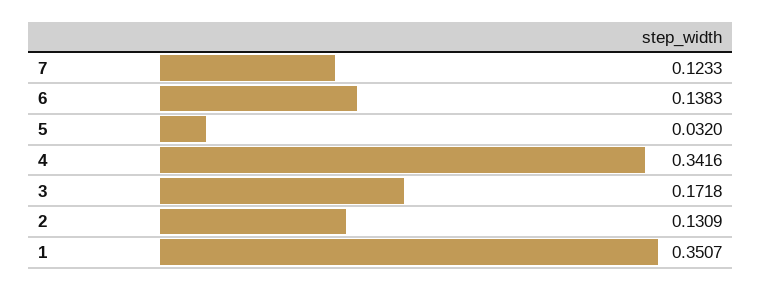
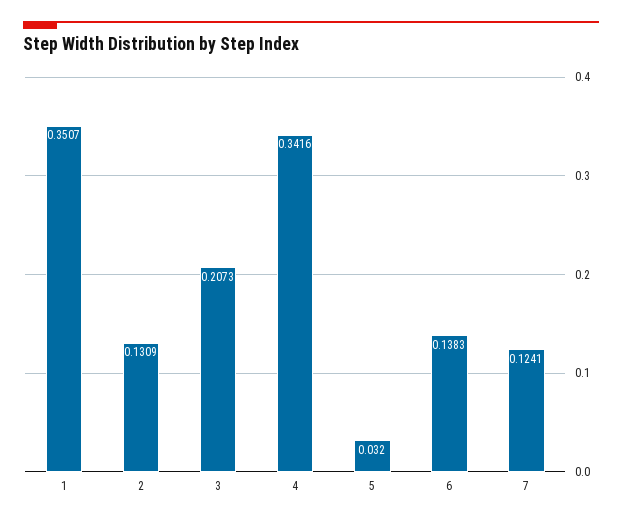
  {
-   "7": 0.1233,
+   "7": 0.1241,
    "6": 0.1383,
    "5": 0.032,
    "4": 0.3416,
-   "3": 0.1718,
+   "3": 0.2073,
    "2": 0.1309,
    "1": 0.3507
  }

